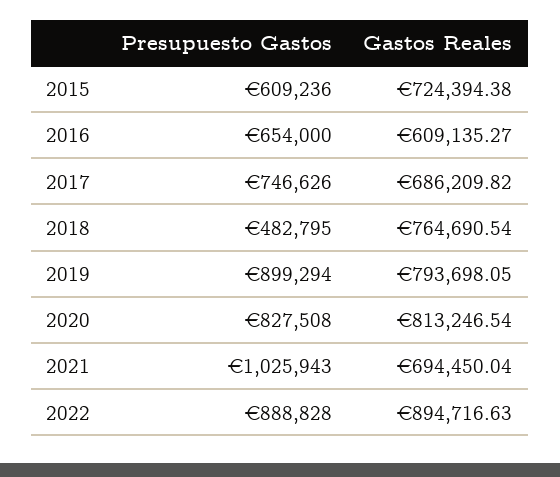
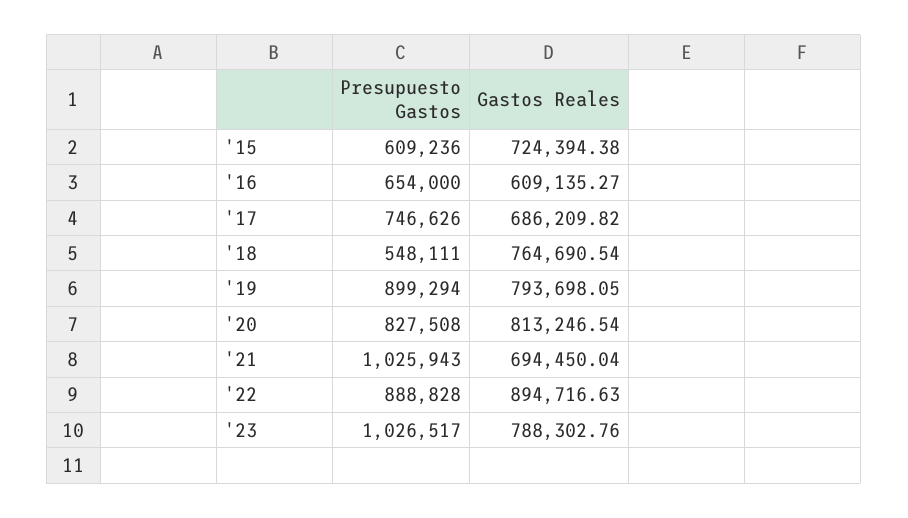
  {
    "Presupuesto Gastos": {
      "2015": 609236,
      "2016": 654000,
      "2017": 746626,
-     "2018": 482795,
+     "2018": 548111,
      "2019": 899294,
      "2020": 827508,
      "2021": 1025943,
-     "2022": 888828
+     "2022": 888828,
+     "'23": 1026517
    },
    "Gastos Reales": {
      "2015": 724394.38,
      "2016": 609135.27,
      "2017": 686209.82,
      "2018": 764690.54,
      "2019": 793698.05,
      "2020": 813246.54,
      "2021": 694450.04,
-     "2022": 894716.63
+     "2022": 894716.63,
+     "'23": 788302.76
    }
  }

